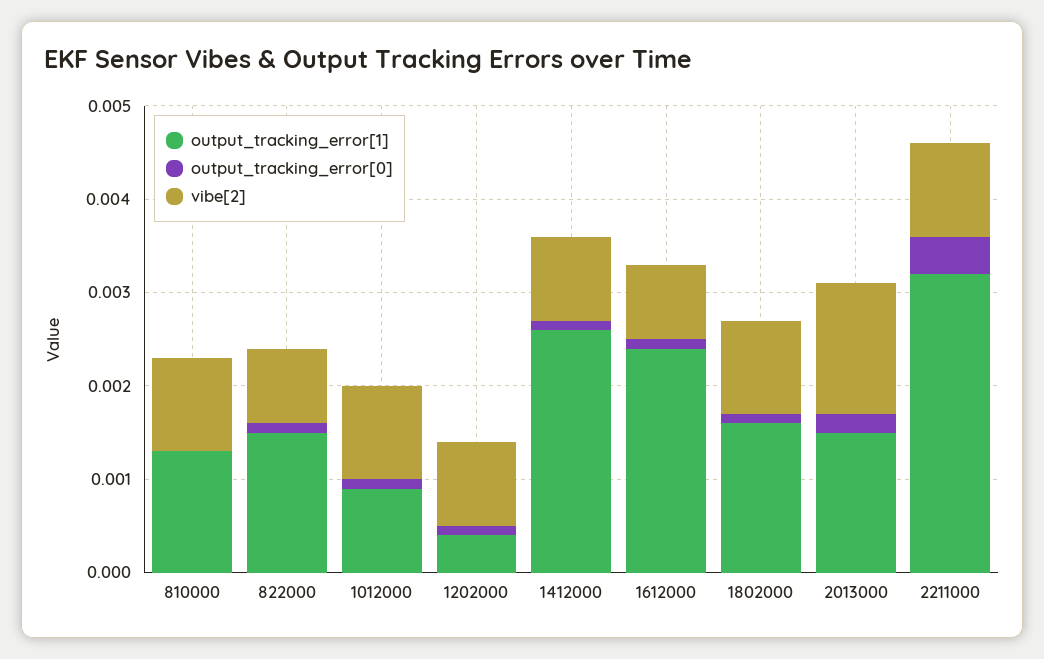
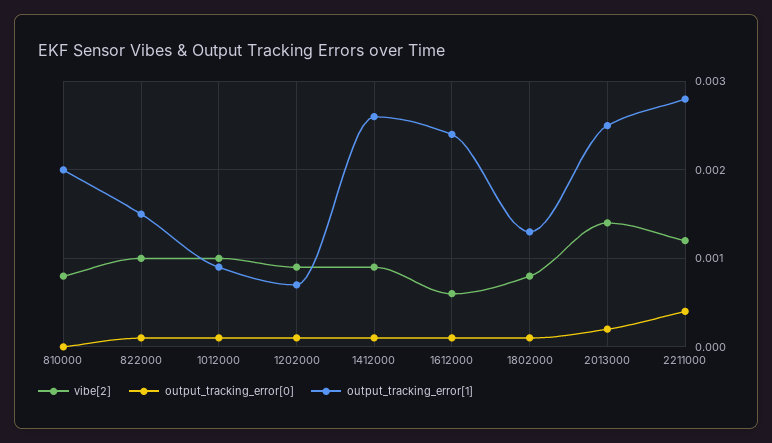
  {
    "output_tracking_error[1]": {
-     "810000": 0.0013,
+     "810000": 0.002,
      "822000": 0.0015,
      "1012000": 0.0009,
-     "1202000": 0.0004,
+     "1202000": 0.0007,
      "1412000": 0.0026,
      "1612000": 0.0024,
-     "1802000": 0.0016,
+     "1802000": 0.0013,
-     "2013000": 0.0015,
+     "2013000": 0.0025,
-     "2211000": 0.0032
+     "2211000": 0.0028
    },
    "output_tracking_error[0]": {
      "810000": 0,
      "822000": 0.0001,
      "1012000": 0.0001,
      "1202000": 0.0001,
      "1412000": 0.0001,
      "1612000": 0.0001,
      "1802000": 0.0001,
      "2013000": 0.0002,
      "2211000": 0.0004
    },
    "vibe[2]": {
-     "810000": 0.001,
+     "810000": 0.0008,
-     "822000": 0.0008,
+     "822000": 0.001,
      "1012000": 0.001,
      "1202000": 0.0009,
      "1412000": 0.0009,
-     "1612000": 0.0008,
+     "1612000": 0.0006,
-     "1802000": 0.001,
+     "1802000": 0.0008,
      "2013000": 0.0014,
-     "2211000": 0.001
+     "2211000": 0.0012
    }
  }

